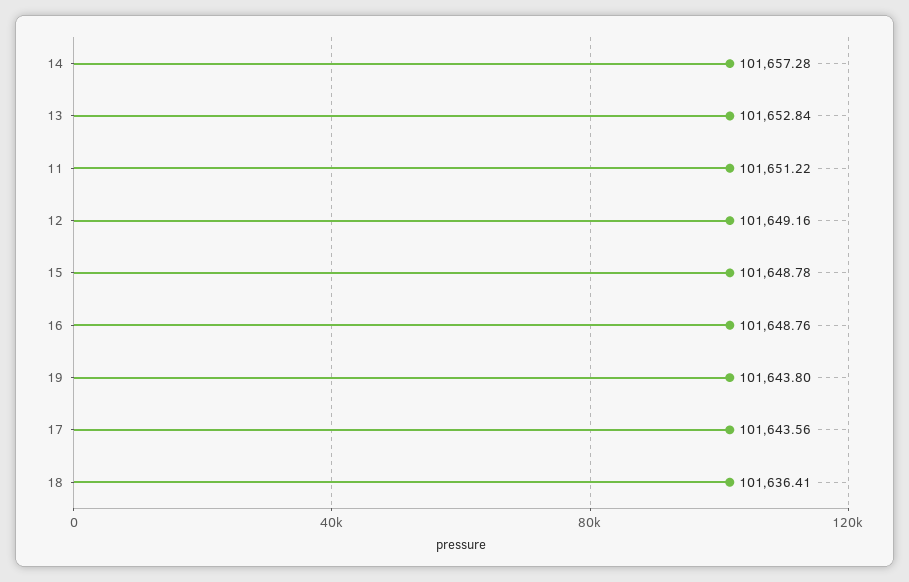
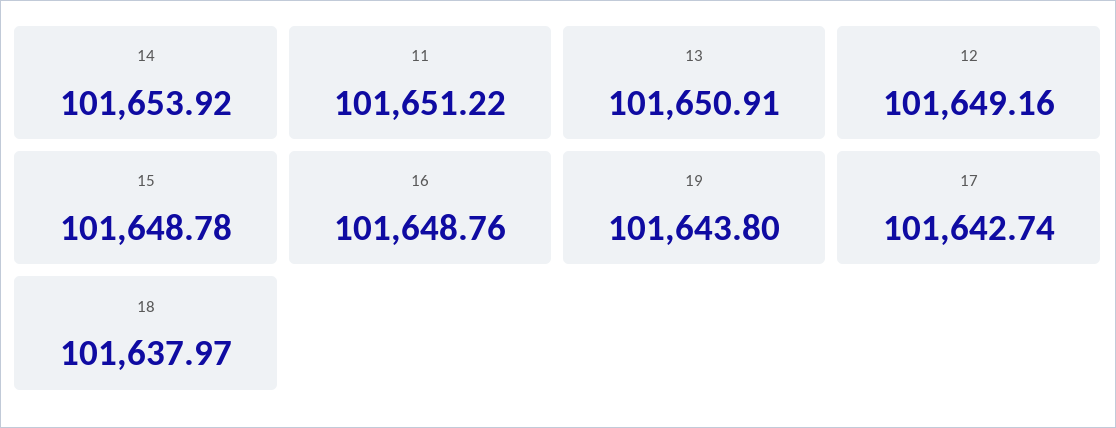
  {
-   "14": 101657.28,
+   "14": 101653.92,
-   "13": 101652.84,
+   "13": 101650.91,
    "11": 101651.22,
    "12": 101649.16,
    "15": 101648.78,
    "16": 101648.76,
    "19": 101643.8,
-   "17": 101643.56,
+   "17": 101642.74,
-   "18": 101636.41
+   "18": 101637.97
  }

